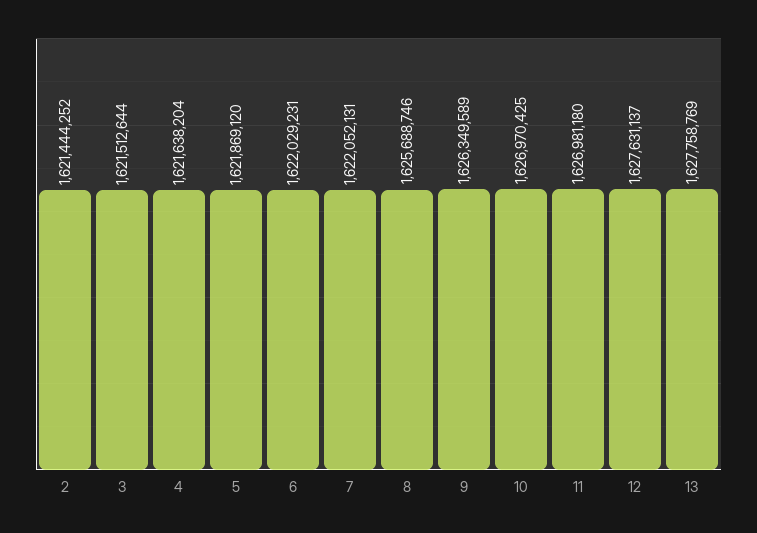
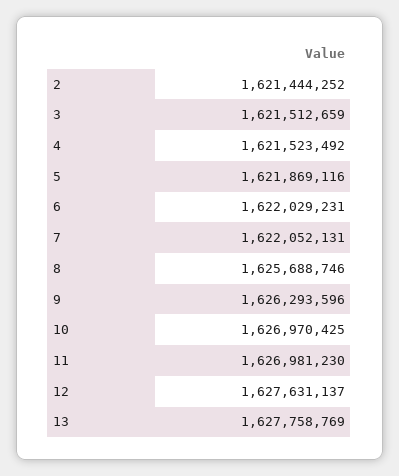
  {
    "2": 1621444252,
-   "3": 1621512644,
+   "3": 1621512659,
-   "4": 1621638204,
+   "4": 1621523492,
-   "5": 1621869120,
+   "5": 1621869116,
    "6": 1622029231,
    "7": 1622052131,
    "8": 1625688746,
-   "9": 1626349589,
+   "9": 1626293596,
    "10": 1626970425,
-   "11": 1626981180,
+   "11": 1626981230,
    "12": 1627631137,
    "13": 1627758769
  }

